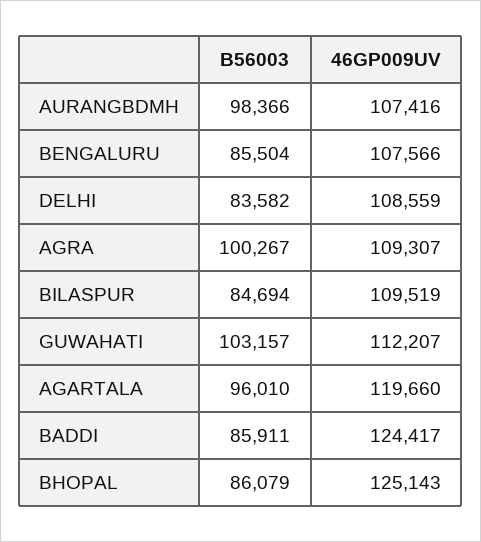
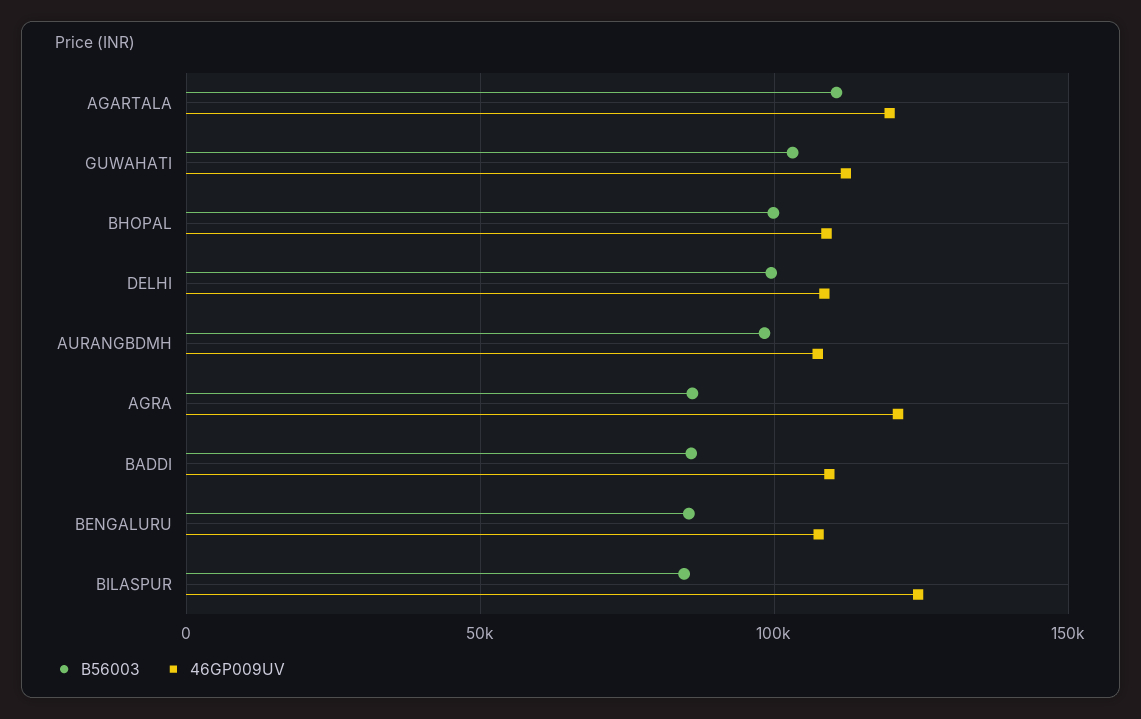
  {
    "B56003": {
      "AURANGBDMH": 98366,
      "BENGALURU": 85504,
-     "DELHI": 83582,
+     "DELHI": 100000,
-     "AGRA": 100267,
+     "AGRA": 85000,
      "BILASPUR": 84694,
      "GUWAHATI": 103157,
-     "AGARTALA": 96010,
+     "AGARTALA": 110000,
      "BADDI": 85911,
-     "BHOPAL": 86079
+     "BHOPAL": 100000
    },
    "46GP009UV": {
      "AURANGBDMH": 107416,
      "BENGALURU": 107566,
      "DELHI": 108559,
-     "AGRA": 109307,
+     "AGRA": 120000,
-     "BILASPUR": 109519,
+     "BILASPUR": 125000,
      "GUWAHATI": 112207,
      "AGARTALA": 119660,
-     "BADDI": 124417,
+     "BADDI": 110000,
-     "BHOPAL": 125143
+     "BHOPAL": 110000
    }
  }

